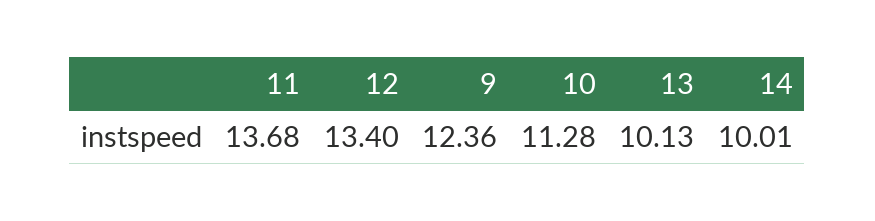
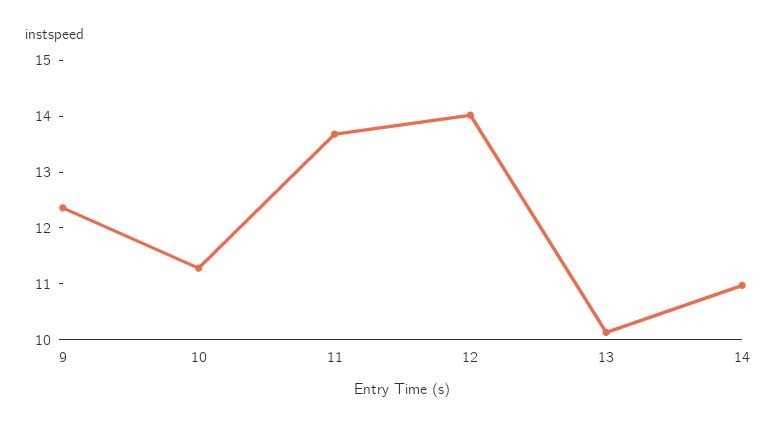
  {
    "11": 13.68,
-   "12": 13.4,
+   "12": 14,
    "9": 12.36,
    "10": 11.28,
    "13": 10.13,
-   "14": 10.01
+   "14": 11
  }

